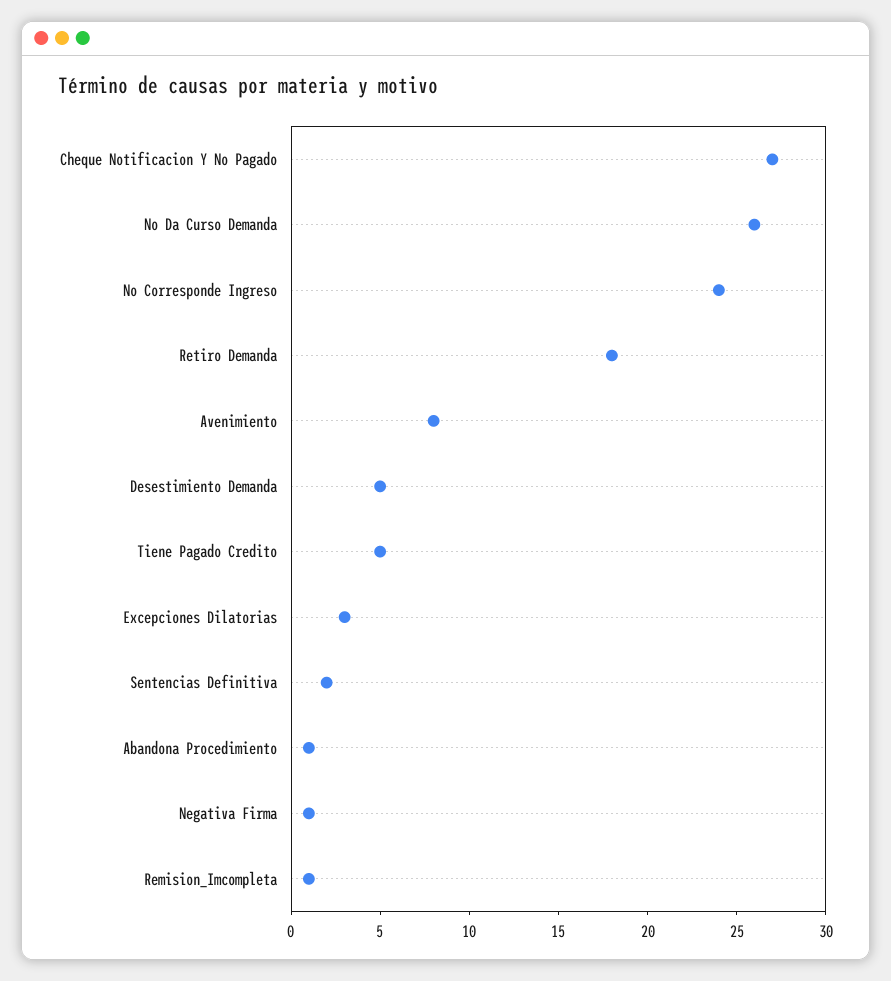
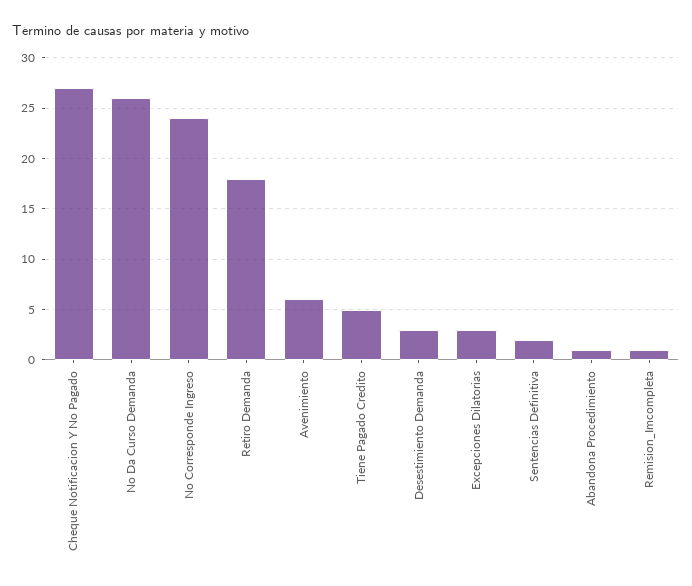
  {
    "Cheque Notificacion Y No Pagado": 27,
    "No Da Curso Demanda": 26,
    "No Corresponde Ingreso": 24,
    "Retiro Demanda": 18,
-   "Avenimiento": 8,
+   "Avenimiento": 6,
-   "Desestimiento Demanda": 5,
+   "Desestimiento Demanda": 3,
    "Tiene Pagado Credito": 5,
    "Excepciones Dilatorias": 3,
    "Sentencias Definitiva": 2,
    "Abandona Procedimiento": 1,
-   "Negativa Firma": 1,
    "Remision_Imcompleta": 1
  }

